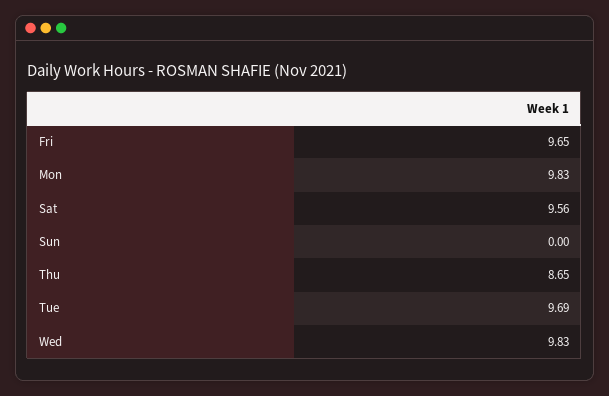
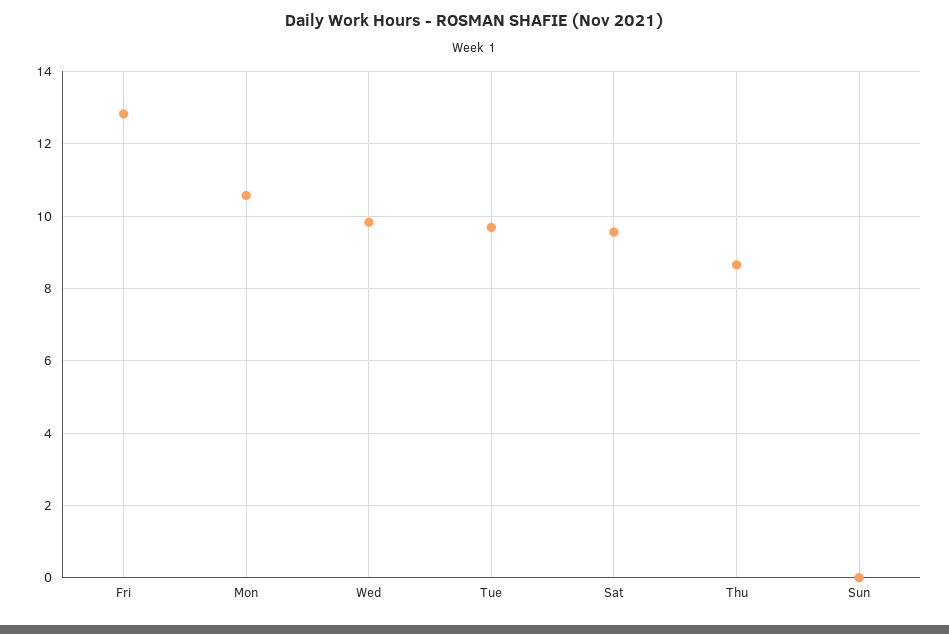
  {
-   "Fri": 9.65,
+   "Fri": 12.8,
-   "Mon": 9.83,
+   "Mon": 10.6,
    "Sat": 9.56,
    "Sun": 0,
    "Thu": 8.65,
    "Tue": 9.69,
    "Wed": 9.83
  }

